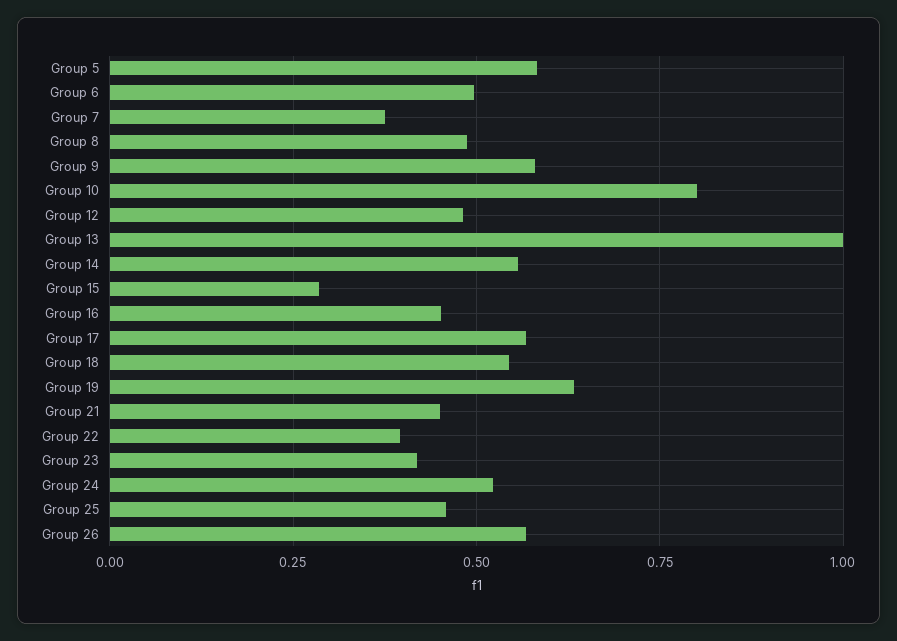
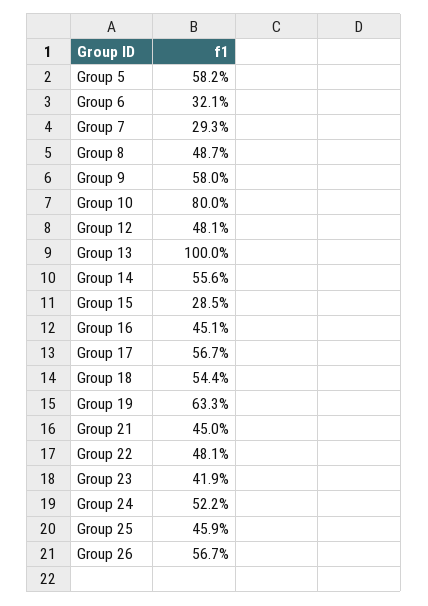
  {
    "Group 5": 0.582,
-   "Group 6": 0.5,
+   "Group 6": 0.321,
-   "Group 7": 0.375,
+   "Group 7": 0.293,
    "Group 8": 0.487,
    "Group 9": 0.58,
    "Group 10": 0.8,
    "Group 12": 0.481,
    "Group 13": 1,
    "Group 14": 0.556,
    "Group 15": 0.285,
    "Group 16": 0.451,
    "Group 17": 0.567,
    "Group 18": 0.544,
    "Group 19": 0.633,
    "Group 21": 0.45,
-   "Group 22": 0.4,
+   "Group 22": 0.481,
    "Group 23": 0.419,
    "Group 24": 0.522,
    "Group 25": 0.459,
    "Group 26": 0.567
  }

